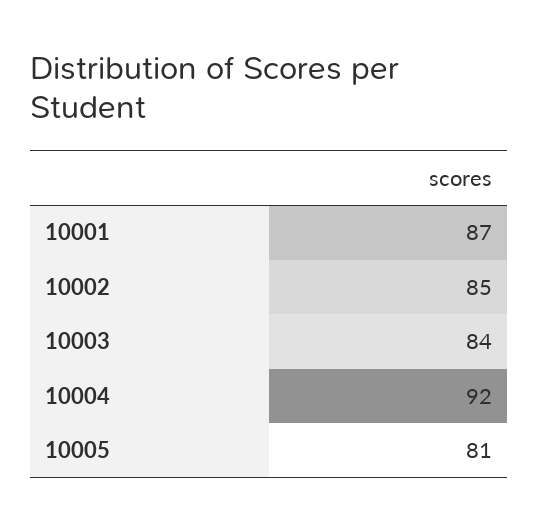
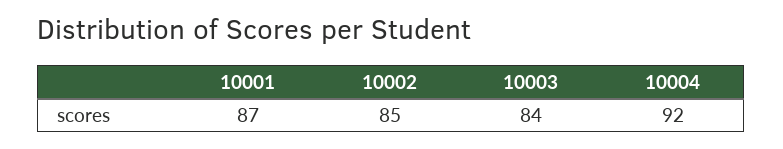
  {
    "10001": 87,
    "10002": 85,
    "10003": 84,
-   "10004": 92,
+   "10004": 92
-   "10005": 81
  }

